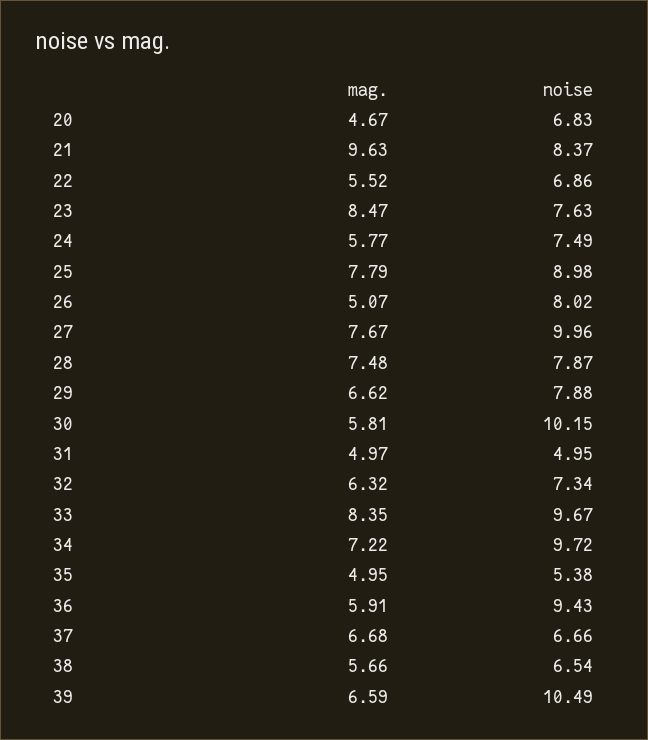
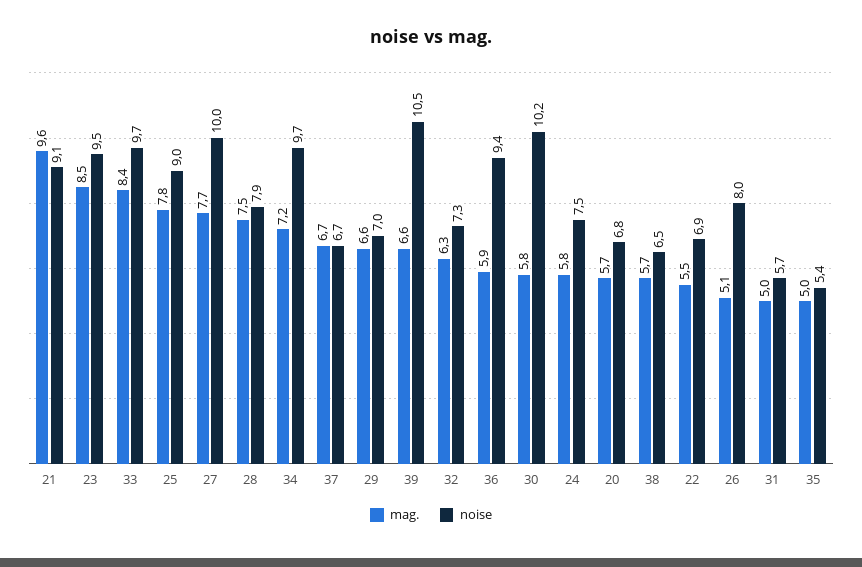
  {
    "mag.": {
-     "20": 4.67,
+     "20": 5.7,
      "21": 9.63,
      "22": 5.52,
      "23": 8.47,
      "24": 5.77,
      "25": 7.79,
      "26": 5.07,
      "27": 7.67,
      "28": 7.48,
      "29": 6.62,
      "30": 5.81,
      "31": 4.97,
      "32": 6.32,
      "33": 8.35,
      "34": 7.22,
      "35": 4.95,
      "36": 5.91,
      "37": 6.68,
      "38": 5.66,
      "39": 6.59
    },
    "noise": {
      "20": 6.83,
-     "21": 8.37,
+     "21": 9.1,
      "22": 6.86,
-     "23": 7.63,
+     "23": 9.5,
      "24": 7.49,
      "25": 8.98,
      "26": 8.02,
      "27": 9.96,
      "28": 7.87,
-     "29": 7.88,
+     "29": 7,
      "30": 10.15,
-     "31": 4.95,
+     "31": 5.7,
      "32": 7.34,
      "33": 9.67,
      "34": 9.72,
      "35": 5.38,
      "36": 9.43,
      "37": 6.66,
      "38": 6.54,
      "39": 10.49
    }
  }

